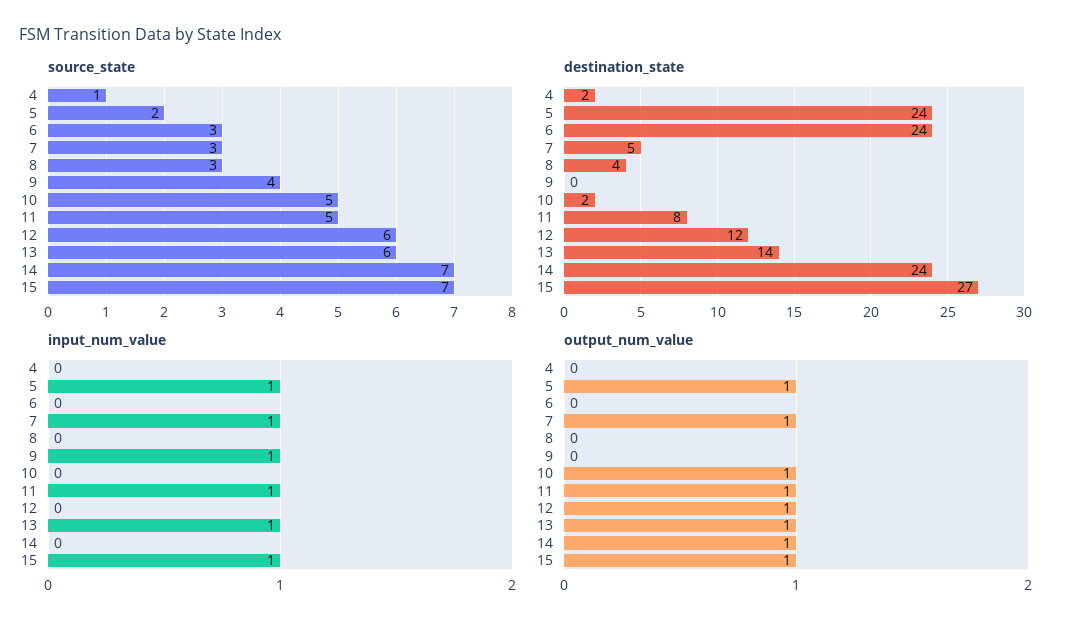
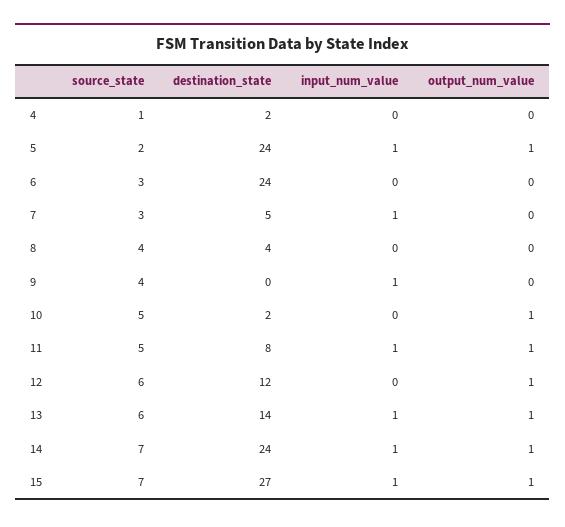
  {
    "source_state": {
      "4": 1,
      "5": 2,
      "6": 3,
      "7": 3,
-     "8": 3,
+     "8": 4,
      "9": 4,
      "10": 5,
      "11": 5,
      "12": 6,
      "13": 6,
      "14": 7,
      "15": 7
    },
    "destination_state": {
      "4": 2,
      "5": 24,
      "6": 24,
      "7": 5,
      "8": 4,
      "9": 0,
      "10": 2,
      "11": 8,
      "12": 12,
      "13": 14,
      "14": 24,
      "15": 27
    },
    "input_num_value": {
      "4": 0,
      "5": 1,
      "6": 0,
      "7": 1,
      "8": 0,
      "9": 1,
      "10": 0,
      "11": 1,
      "12": 0,
      "13": 1,
-     "14": 0,
+     "14": 1,
      "15": 1
    },
    "output_num_value": {
      "4": 0,
      "5": 1,
      "6": 0,
-     "7": 1,
+     "7": 0,
      "8": 0,
      "9": 0,
      "10": 1,
      "11": 1,
      "12": 1,
      "13": 1,
      "14": 1,
      "15": 1
    }
  }

